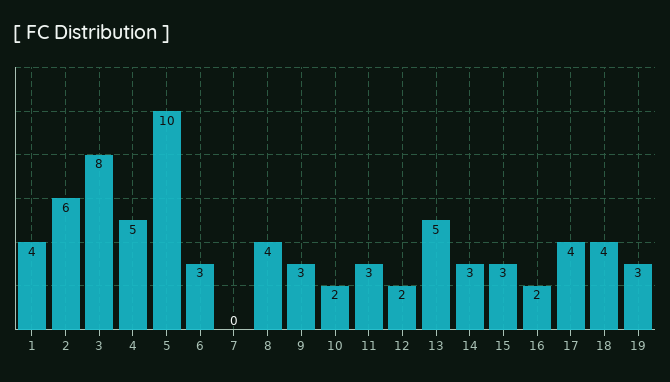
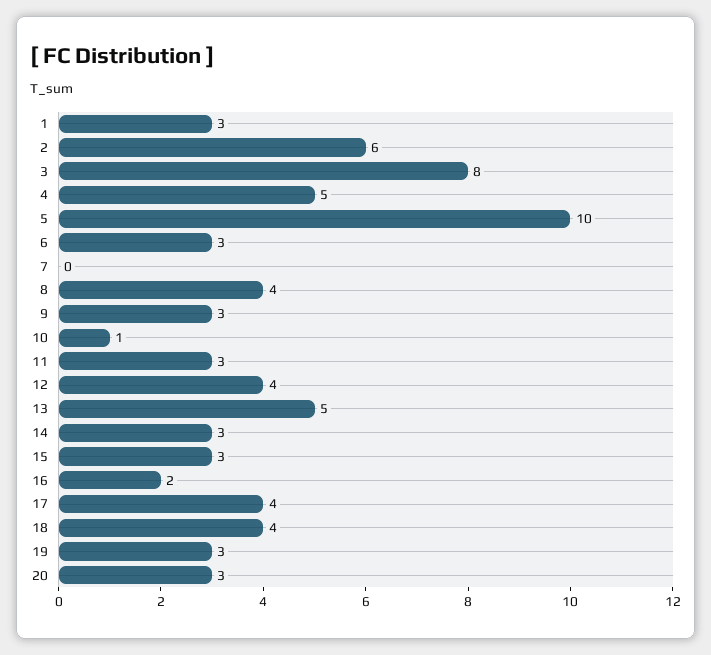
  {
-   "1": 4,
+   "1": 3,
    "2": 6,
    "3": 8,
    "4": 5,
    "5": 10,
    "6": 3,
    "7": 0,
    "8": 4,
    "9": 3,
-   "10": 2,
+   "10": 1,
    "11": 3,
-   "12": 2,
+   "12": 4,
    "13": 5,
    "14": 3,
    "15": 3,
    "16": 2,
    "17": 4,
    "18": 4,
-   "19": 3
+   "19": 3,
+   "20": 3
  }

